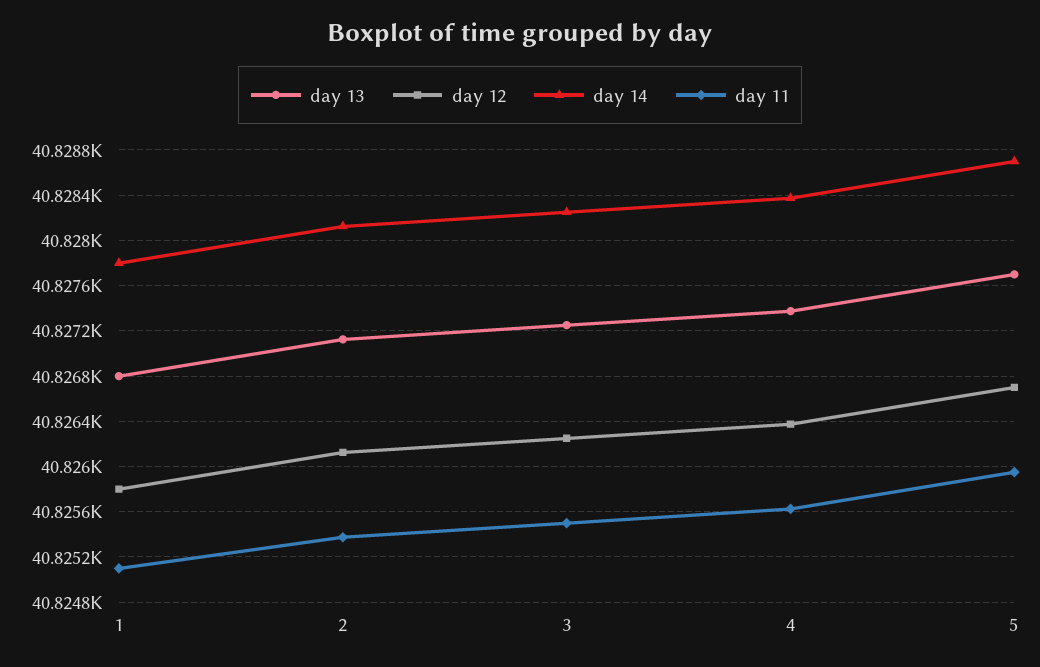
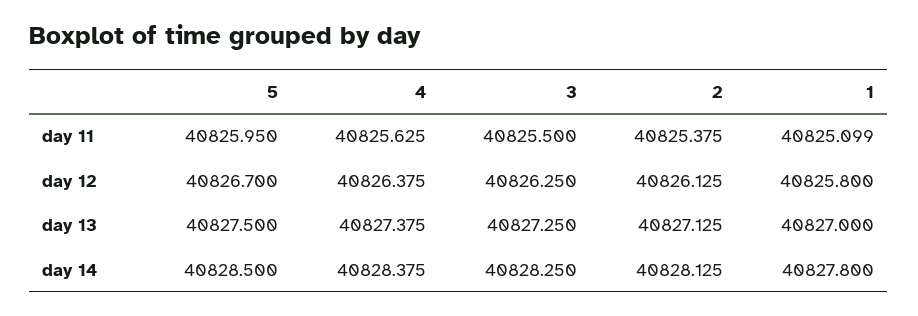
  {
    "day 13": {
-     "1": 40826.8,
+     "1": 40827,
      "2": 40827.125,
      "3": 40827.25,
      "4": 40827.375,
-     "5": 40827.7
+     "5": 40827.5
    },
    "day 12": {
      "1": 40825.8,
      "2": 40826.125,
      "3": 40826.25,
      "4": 40826.375,
      "5": 40826.7
    },
    "day 14": {
      "1": 40827.8,
      "2": 40828.125,
      "3": 40828.25,
      "4": 40828.375,
-     "5": 40828.7
+     "5": 40828.5
    },
    "day 11": {
      "1": 40825.099,
      "2": 40825.375,
      "3": 40825.5,
      "4": 40825.625,
      "5": 40825.95
    }
  }

